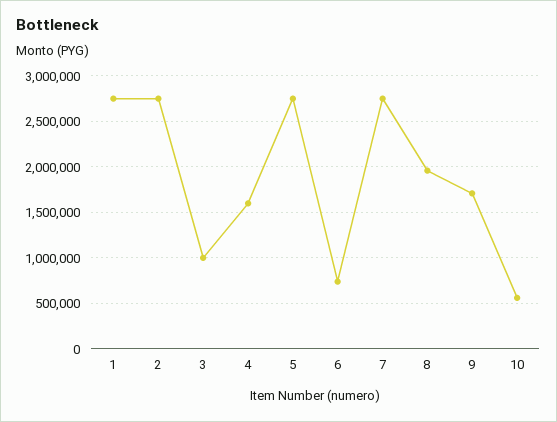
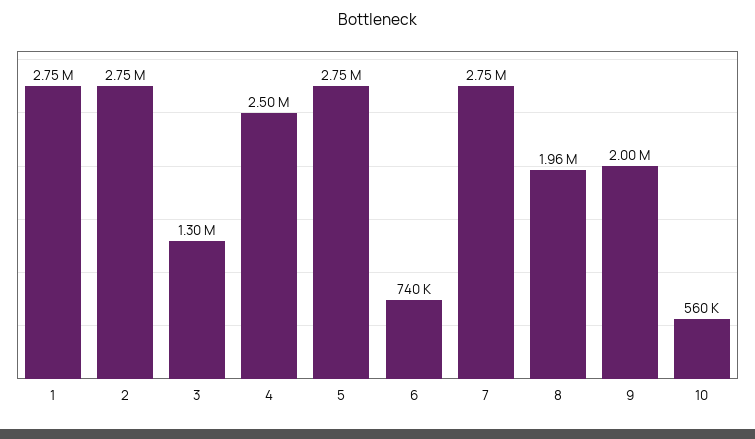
  {
    "1": 2750000,
    "2": 2750000,
-   "3": 1000000,
+   "3": 1300000,
-   "4": 1600000,
+   "4": 2500000,
    "5": 2750000,
    "6": 740000,
    "7": 2750000,
    "8": 1960000,
-   "9": 1700000,
+   "9": 2000000,
    "10": 560000
  }

